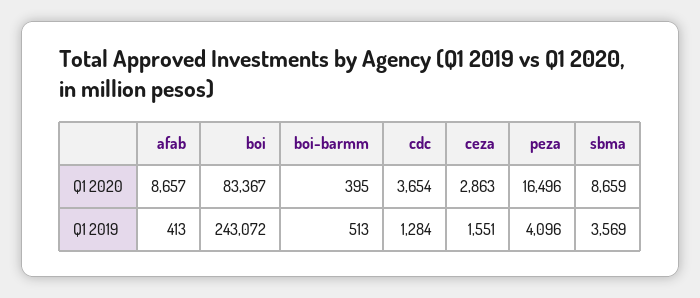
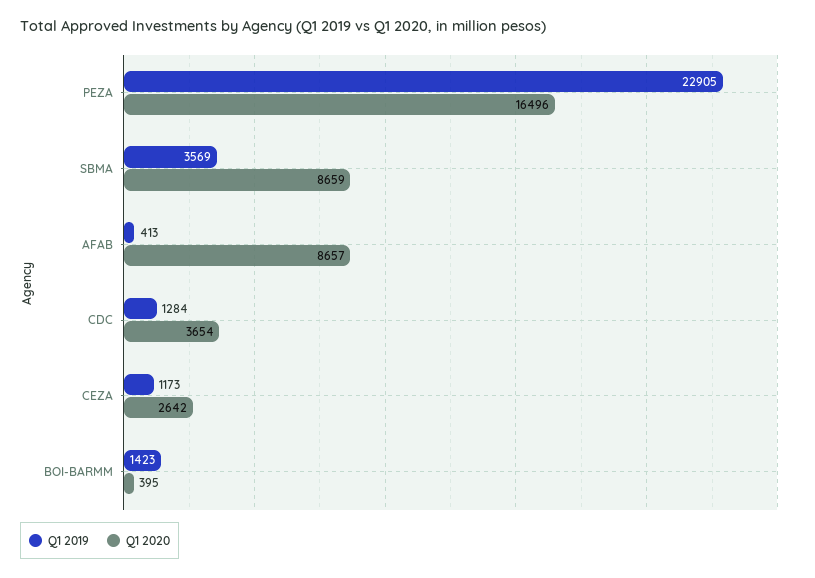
  {
    "Q1 2020": {
      "afab": 8657,
-     "boi": 83367,
      "boi-barmm": 395,
      "cdc": 3654,
-     "ceza": 2863,
+     "ceza": 2642,
      "peza": 16496,
      "sbma": 8659
    },
    "Q1 2019": {
      "afab": 413,
-     "boi": 243072,
-     "boi-barmm": 513,
+     "boi-barmm": 1423,
      "cdc": 1284,
-     "ceza": 1551,
+     "ceza": 1173,
-     "peza": 4096,
+     "peza": 22905,
      "sbma": 3569
    }
  }

